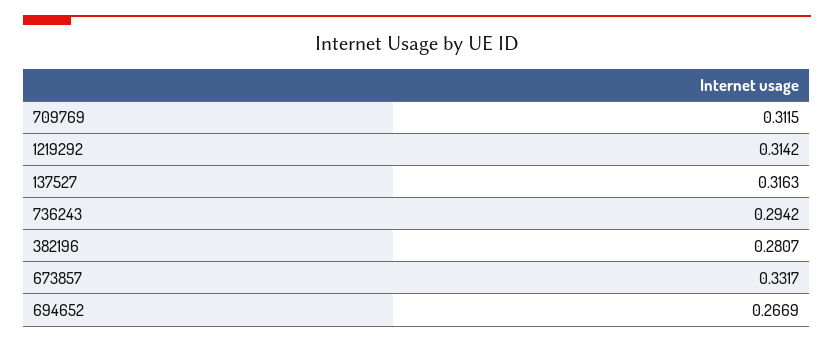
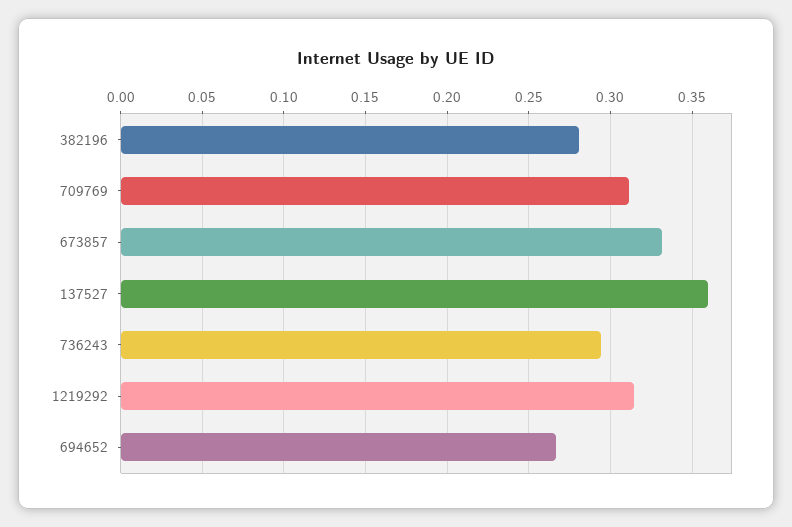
  {
    "709769": 0.3115,
    "1219292": 0.3142,
-   "137527": 0.3163,
+   "137527": 0.36,
    "736243": 0.2942,
    "382196": 0.2807,
    "673857": 0.3317,
    "694652": 0.2669
  }

